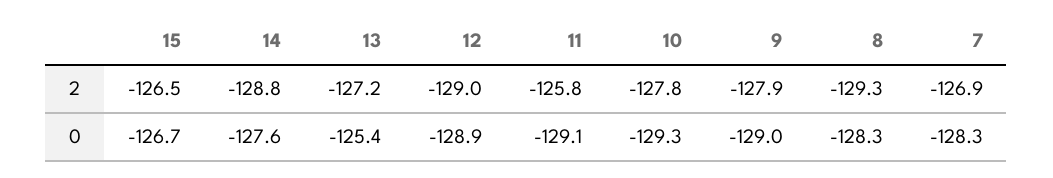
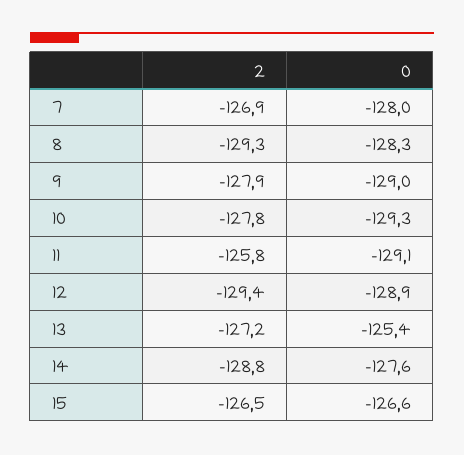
  {
    "15": {
      "2": -126.5,
-     "0": -126.7
+     "0": -126.6
    },
    "14": {
      "2": -128.8,
      "0": -127.6
    },
    "13": {
      "2": -127.2,
      "0": -125.4
    },
    "12": {
-     "2": -129,
+     "2": -129.4,
      "0": -128.9
    },
    "11": {
      "2": -125.8,
      "0": -129.1
    },
    "10": {
      "2": -127.8,
      "0": -129.3
    },
    "9": {
      "2": -127.9,
      "0": -129
    },
    "8": {
      "2": -129.3,
      "0": -128.3
    },
    "7": {
      "2": -126.9,
-     "0": -128.3
+     "0": -128
    }
  }

